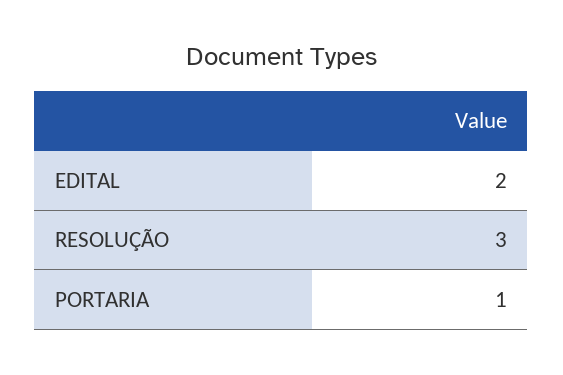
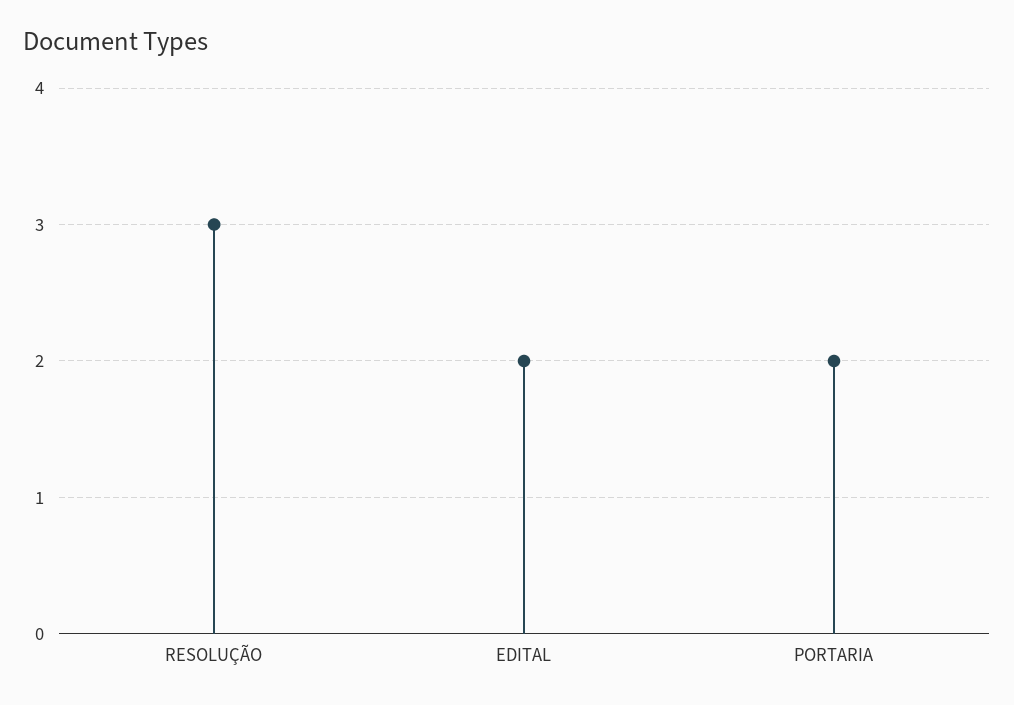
  {
    "EDITAL": 2,
    "RESOLUÇÃO": 3,
-   "PORTARIA": 1
+   "PORTARIA": 2
  }

